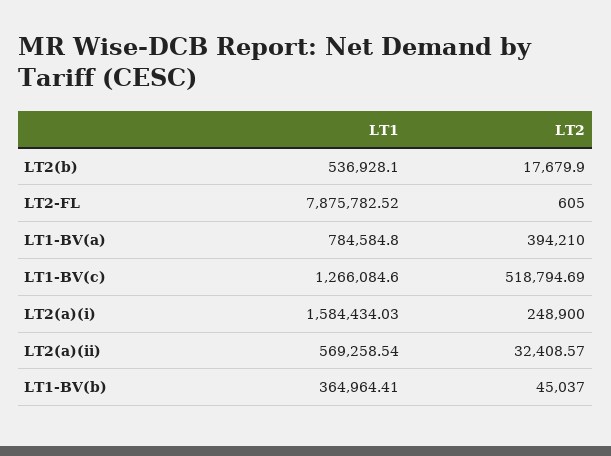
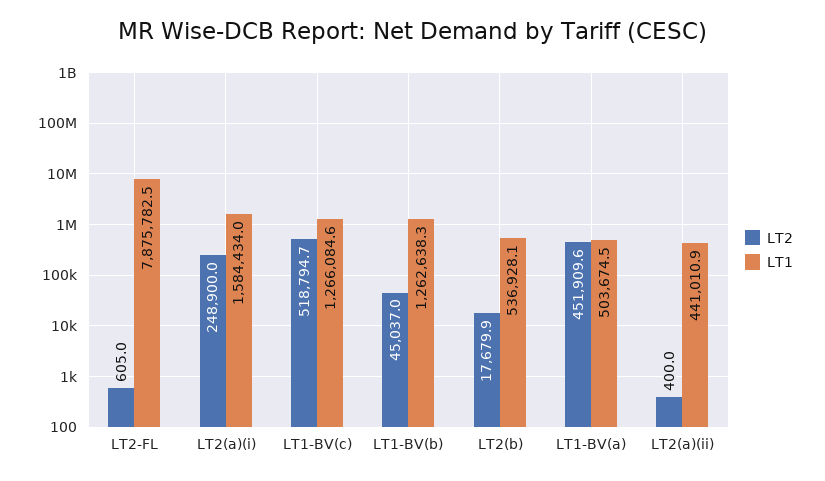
  {
    "LT1": {
      "LT2(b)": 536928.1,
      "LT2-FL": 7875782.52,
-     "LT1-BV(a)": 784584.8,
+     "LT1-BV(a)": 503674.5,
      "LT1-BV(c)": 1266084.6,
      "LT2(a)(i)": 1584434.03,
-     "LT2(a)(ii)": 569258.54,
+     "LT2(a)(ii)": 441010.9,
-     "LT1-BV(b)": 364964.41
+     "LT1-BV(b)": 1262638.3
    },
    "LT2": {
      "LT2(b)": 17679.9,
      "LT2-FL": 605,
-     "LT1-BV(a)": 394210,
+     "LT1-BV(a)": 451909.6,
      "LT1-BV(c)": 518794.69,
      "LT2(a)(i)": 248900,
-     "LT2(a)(ii)": 32408.57,
+     "LT2(a)(ii)": 400,
      "LT1-BV(b)": 45037
    }
  }

